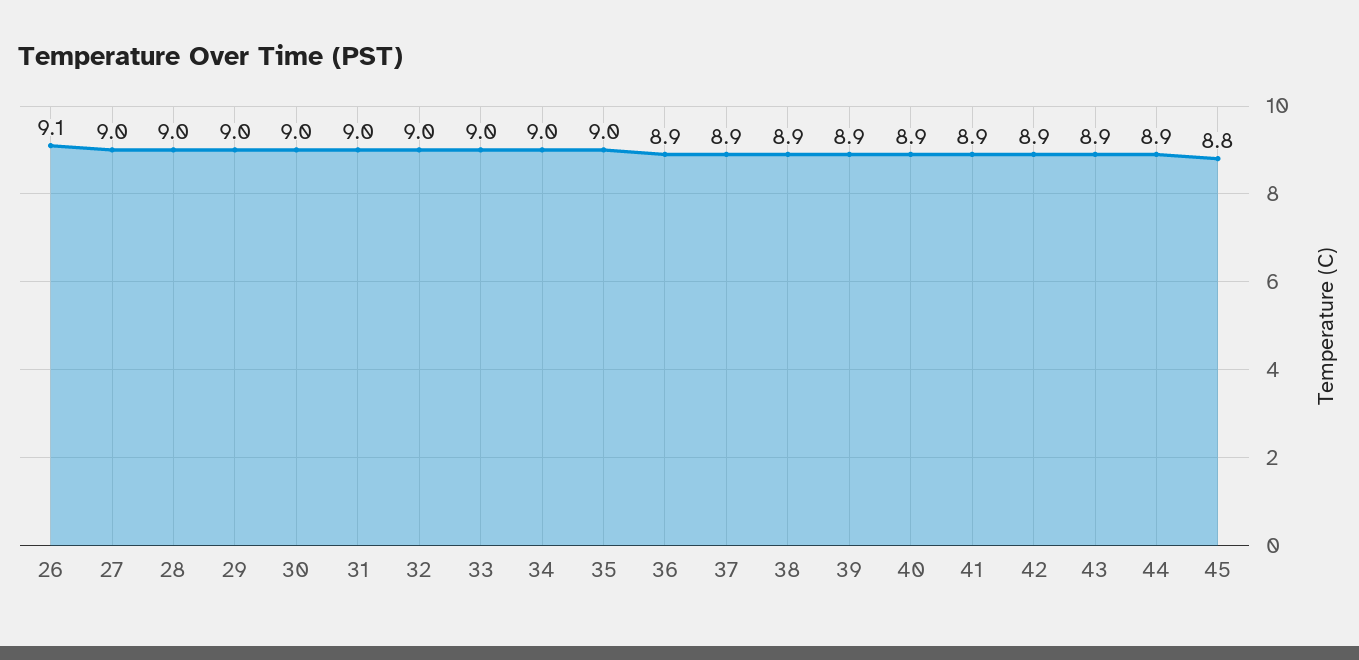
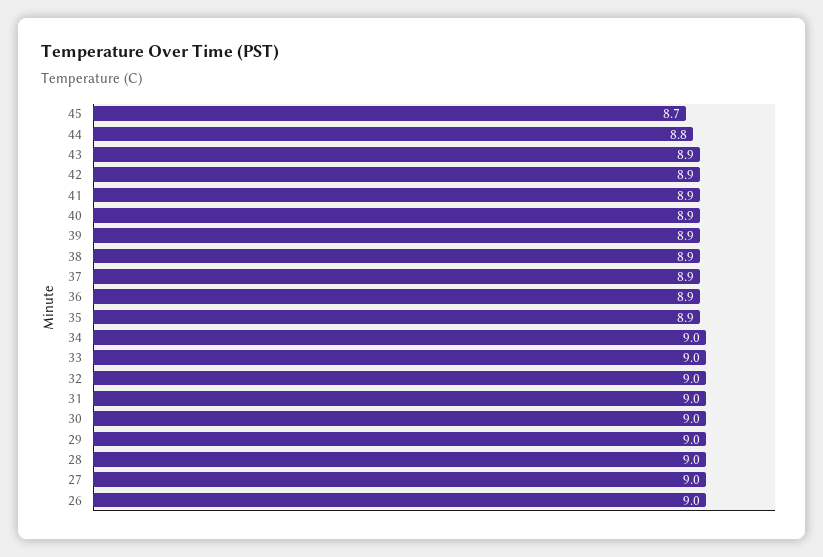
  {
-   "26": 9.1,
+   "26": 9,
    "27": 9,
    "28": 9,
    "29": 9,
    "30": 9,
    "31": 9,
    "32": 9,
    "33": 9,
    "34": 9,
-   "35": 9,
+   "35": 8.9,
    "36": 8.9,
    "37": 8.9,
    "38": 8.9,
    "39": 8.9,
    "40": 8.9,
    "41": 8.9,
    "42": 8.9,
    "43": 8.9,
-   "44": 8.9,
+   "44": 8.8,
-   "45": 8.8
+   "45": 8.7
  }

